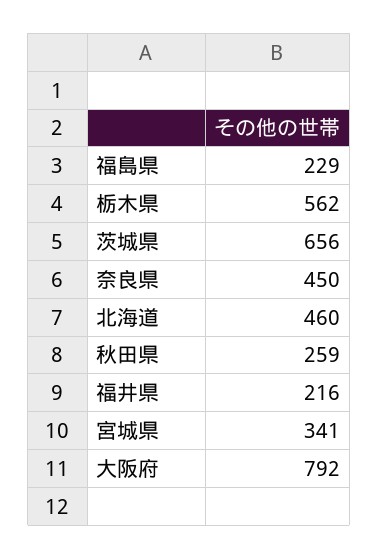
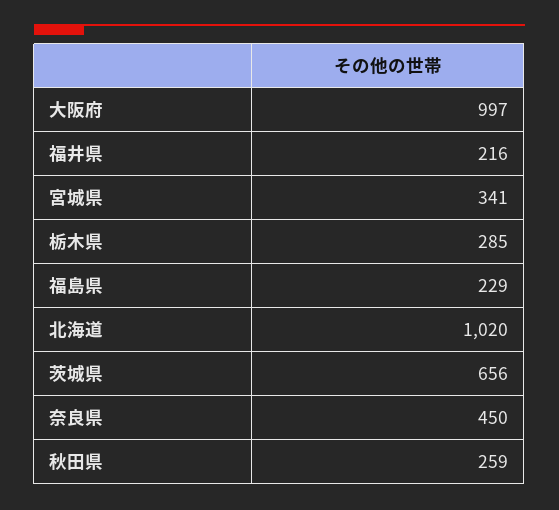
  {
    "福島県": 229,
-   "栃木県": 562,
+   "栃木県": 285,
    "茨城県": 656,
    "奈良県": 450,
-   "北海道": 460,
+   "北海道": 1020,
    "秋田県": 259,
    "福井県": 216,
    "宮城県": 341,
-   "大阪府": 792
+   "大阪府": 997
  }

